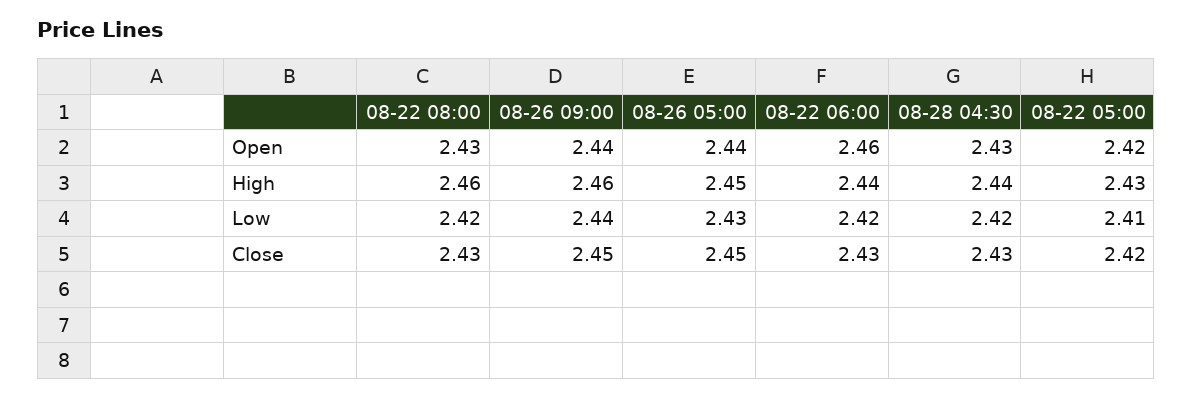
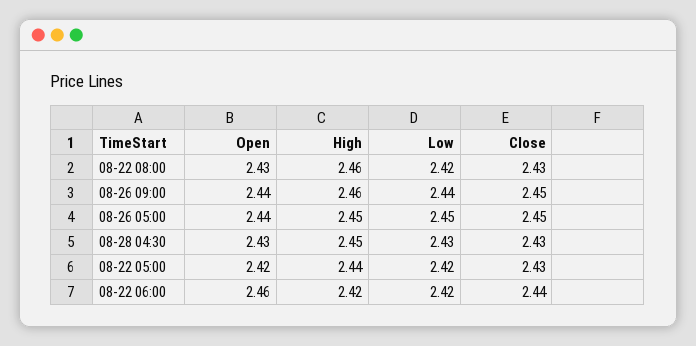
  {
    "08-22 08:00": {
      "Open": 2.43,
      "High": 2.46,
      "Low": 2.42,
      "Close": 2.43
    },
    "08-26 09:00": {
      "Open": 2.44,
      "High": 2.46,
      "Low": 2.44,
      "Close": 2.45
    },
    "08-26 05:00": {
      "Open": 2.44,
      "High": 2.45,
-     "Low": 2.43,
+     "Low": 2.45,
      "Close": 2.45
    },
    "08-22 06:00": {
      "Open": 2.46,
-     "High": 2.44,
+     "High": 2.42,
      "Low": 2.42,
-     "Close": 2.43
+     "Close": 2.44
    },
    "08-28 04:30": {
      "Open": 2.43,
-     "High": 2.44,
+     "High": 2.45,
-     "Low": 2.42,
+     "Low": 2.43,
      "Close": 2.43
    },
    "08-22 05:00": {
      "Open": 2.42,
-     "High": 2.43,
+     "High": 2.44,
-     "Low": 2.41,
+     "Low": 2.42,
-     "Close": 2.42
+     "Close": 2.43
    }
  }

